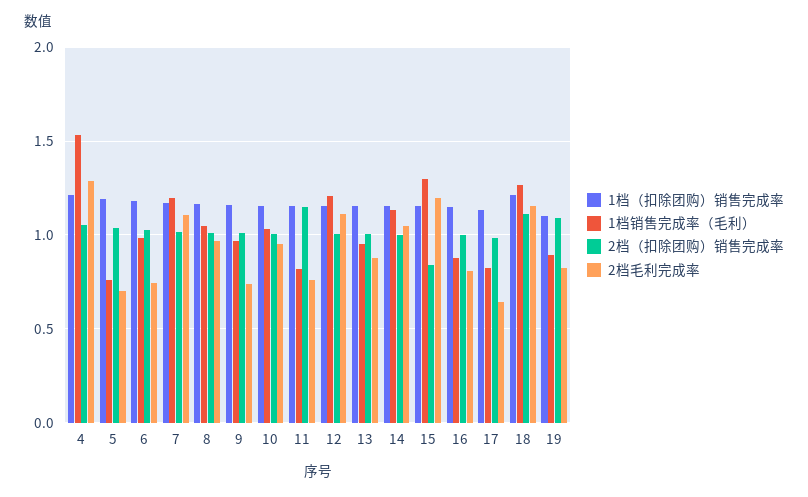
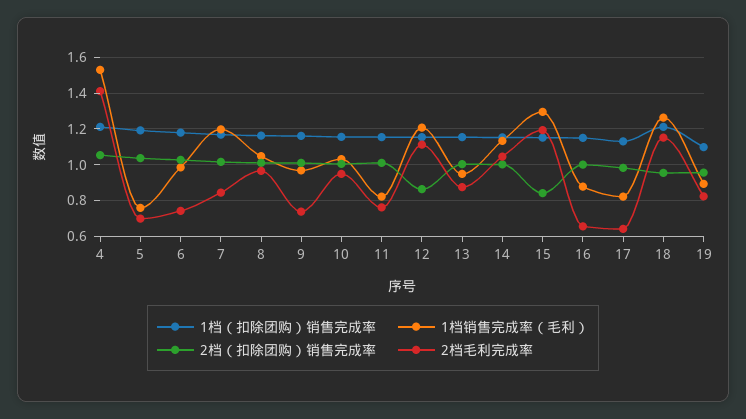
  {
    "1档（扣除团购）销售完成率": {
      "4": 1.2,
      "5": 1.2,
      "6": 1.2,
      "7": 1.15,
      "8": 1.15,
      "9": 1.15,
      "10": 1.15,
      "11": 1.15,
      "12": 1.15,
      "13": 1.15,
      "14": 1.15,
      "15": 1.15,
      "16": 1.15,
      "17": 1.15,
      "18": 1.2,
      "19": 1.1
    },
    "1档销售完成率（毛利）": {
      "4": 1.55,
      "5": 0.75,
      "6": 1,
      "7": 1.2,
      "8": 1.05,
      "9": 0.95,
      "10": 1.05,
      "11": 0.8,
      "12": 1.2,
      "13": 0.95,
      "14": 1.15,
      "15": 1.3,
      "16": 0.9,
      "17": 0.8,
      "18": 1.25,
      "19": 0.9
    },
    "2档（扣除团购）销售完成率": {
      "4": 1.05,
      "5": 1.05,
      "6": 1.05,
      "7": 1,
      "8": 1,
      "9": 1,
      "10": 1,
-     "11": 1.15,
+     "11": 1,
-     "12": 1,
+     "12": 0.85,
      "13": 1,
      "14": 1,
      "15": 0.85,
      "16": 1,
      "17": 1,
-     "18": 1.1,
+     "18": 0.95,
-     "19": 1.1
+     "19": 0.95
    },
    "2档毛利完成率": {
-     "4": 1.3,
+     "4": 1.4,
      "5": 0.7,
      "6": 0.75,
-     "7": 1.1,
+     "7": 0.85,
      "8": 0.95,
      "9": 0.75,
      "10": 0.95,
      "11": 0.75,
      "12": 1.1,
      "13": 0.9,
      "14": 1.05,
      "15": 1.2,
-     "16": 0.8,
+     "16": 0.65,
      "17": 0.65,
      "18": 1.15,
      "19": 0.8
    }
  }

